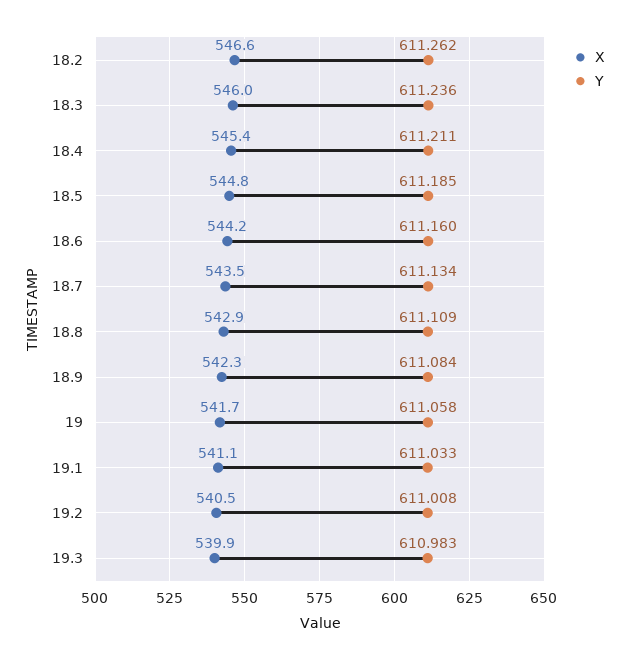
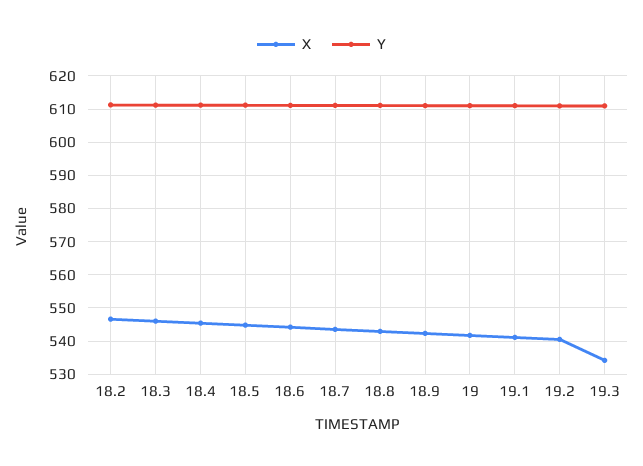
  {
    "X": {
      "18.2": 546.6,
      "18.3": 546,
      "18.4": 545.4,
      "18.5": 544.8,
      "18.6": 544.2,
      "18.7": 543.5,
      "18.8": 542.9,
      "18.9": 542.3,
      "19": 541.7,
      "19.1": 541.1,
      "19.2": 540.5,
-     "19.3": 539.9
+     "19.3": 534
    },
    "Y": {
      "18.2": 611.262,
      "18.3": 611.236,
      "18.4": 611.211,
      "18.5": 611.185,
      "18.6": 611.16,
      "18.7": 611.134,
      "18.8": 611.109,
      "18.9": 611.084,
      "19": 611.058,
      "19.1": 611.033,
      "19.2": 611.008,
      "19.3": 610.983
    }
  }

